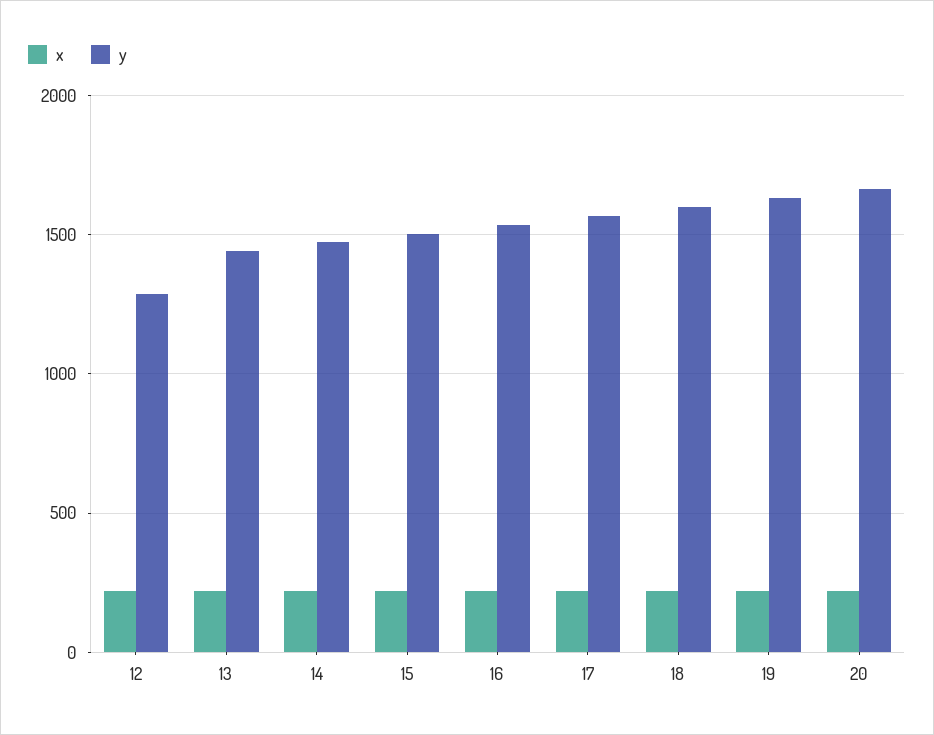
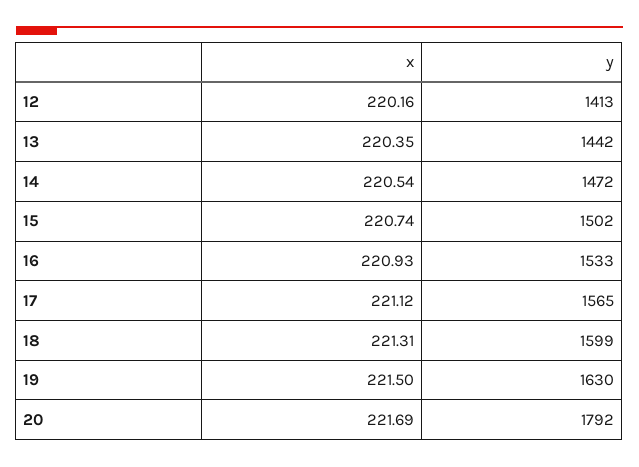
  {
    "x": {
      "12": 220.16,
      "13": 220.35,
      "14": 220.54,
      "15": 220.74,
      "16": 220.93,
      "17": 221.12,
      "18": 221.31,
      "19": 221.5,
      "20": 221.69
    },
    "y": {
-     "12": 1300,
+     "12": 1413,
      "13": 1442,
      "14": 1472,
      "15": 1502,
      "16": 1533,
      "17": 1565,
      "18": 1599,
      "19": 1630,
-     "20": 1650
+     "20": 1792
    }
  }

